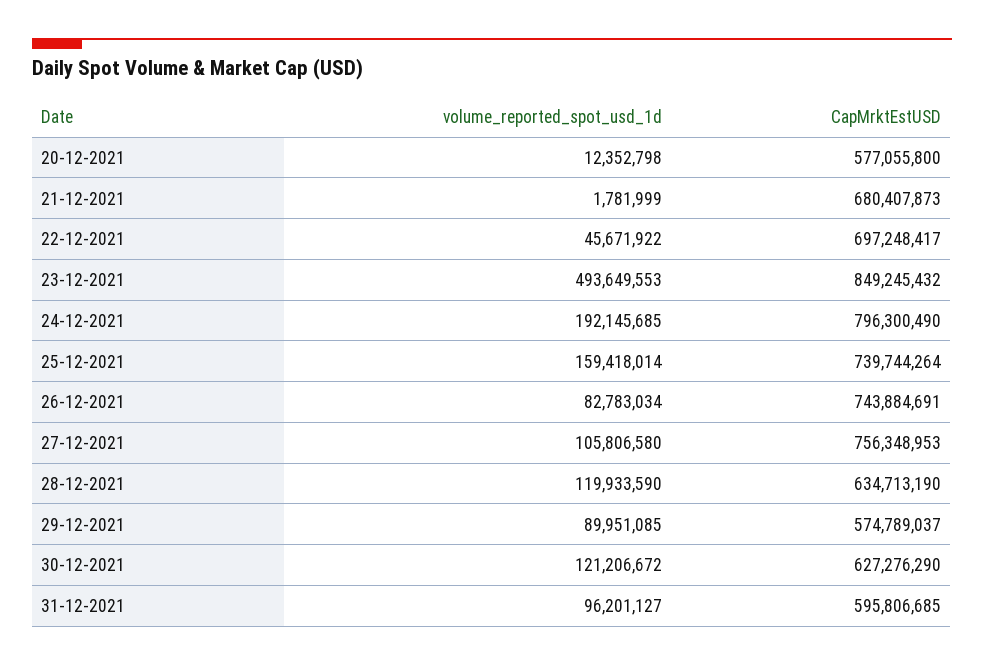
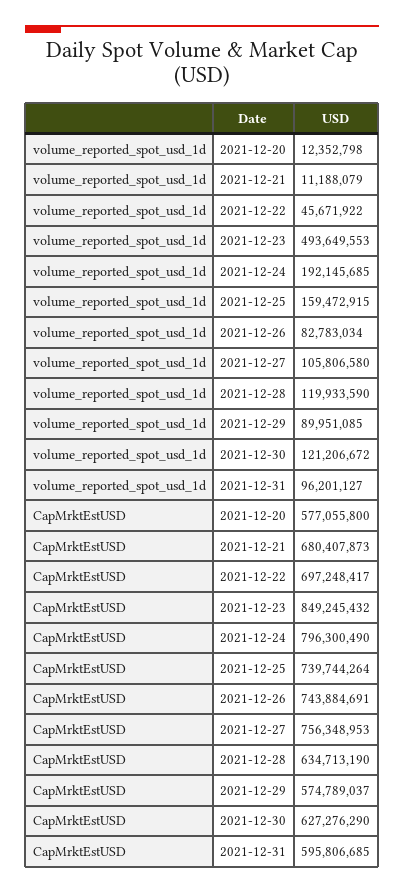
  {
    "volume_reported_spot_usd_1d": {
      "20-12-2021": 12352798,
-     "21-12-2021": 1781999,
+     "21-12-2021": 11188079,
      "22-12-2021": 45671922,
      "23-12-2021": 493649553,
      "24-12-2021": 192145685,
-     "25-12-2021": 159418014,
+     "25-12-2021": 159472915,
      "26-12-2021": 82783034,
      "27-12-2021": 105806580,
      "28-12-2021": 119933590,
      "29-12-2021": 89951085,
      "30-12-2021": 121206672,
      "31-12-2021": 96201127
    },
    "CapMrktEstUSD": {
      "20-12-2021": 577055800,
      "21-12-2021": 680407873,
      "22-12-2021": 697248417,
      "23-12-2021": 849245432,
      "24-12-2021": 796300490,
      "25-12-2021": 739744264,
      "26-12-2021": 743884691,
      "27-12-2021": 756348953,
      "28-12-2021": 634713190,
      "29-12-2021": 574789037,
      "30-12-2021": 627276290,
      "31-12-2021": 595806685
    }
  }

